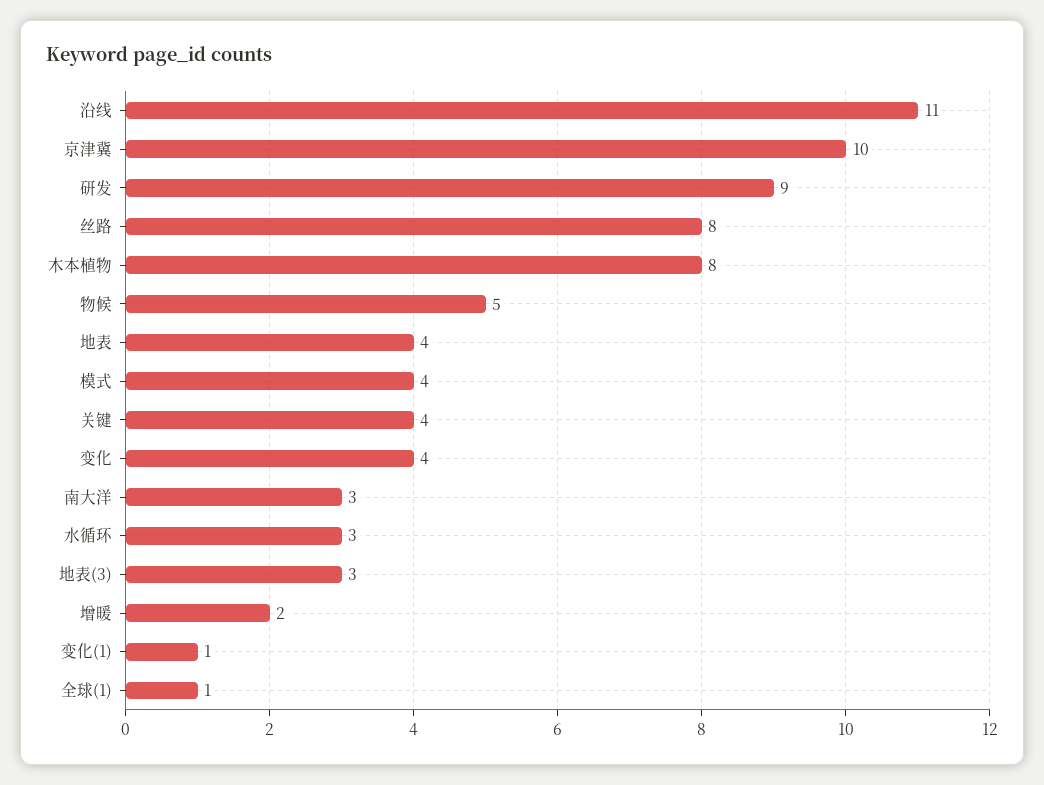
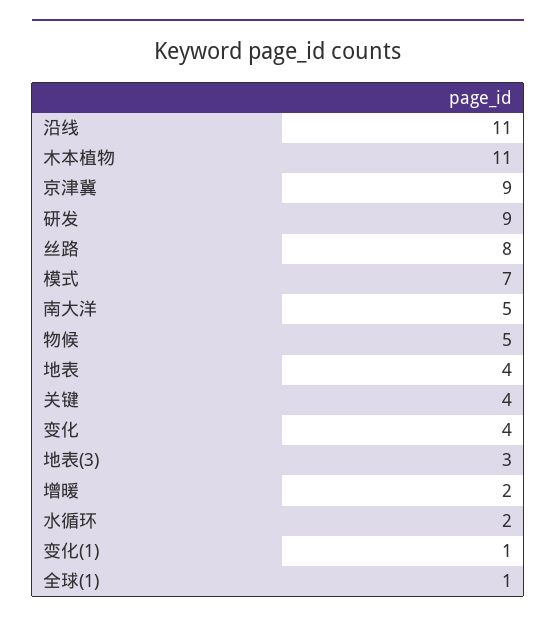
  {
    "沿线": 11,
-   "京津冀": 10,
+   "京津冀": 9,
    "研发": 9,
    "丝路": 8,
-   "木本植物": 8,
+   "木本植物": 11,
    "物候": 5,
    "地表": 4,
-   "模式": 4,
+   "模式": 7,
    "关键": 4,
    "变化": 4,
-   "南大洋": 3,
+   "南大洋": 5,
-   "水循环": 3,
+   "水循环": 2,
    "地表(3)": 3,
    "增暖": 2,
    "变化(1)": 1,
    "全球(1)": 1
  }

